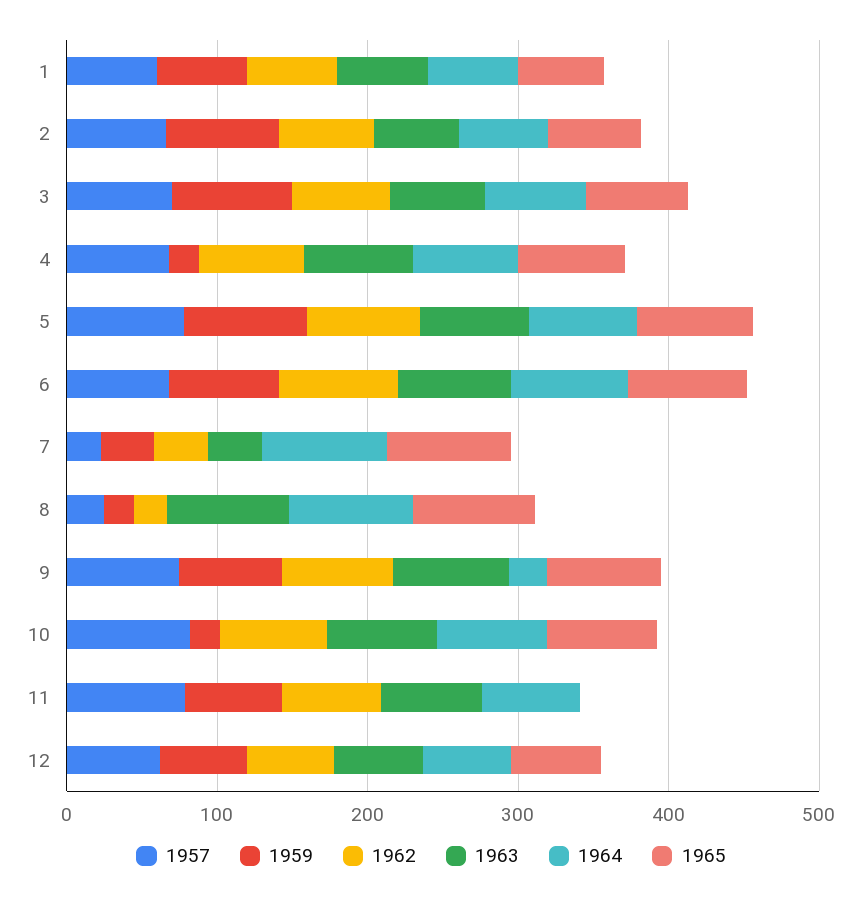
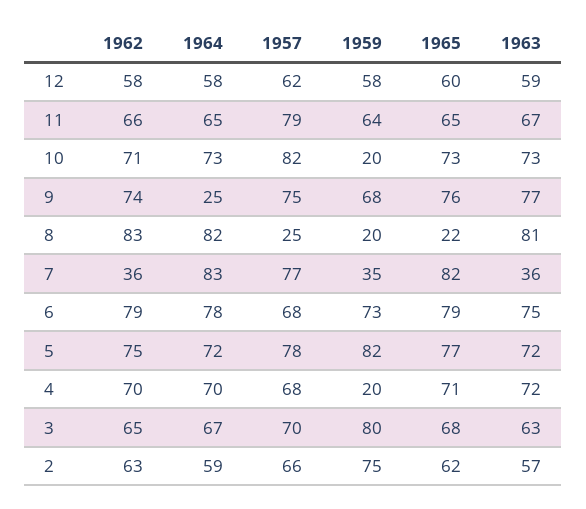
  {
    "1957": {
-     "1": 60,
      "2": 66,
      "3": 70,
      "4": 68,
      "5": 78,
      "6": 68,
-     "7": 20,
+     "7": 77,
      "8": 25,
      "9": 75,
      "10": 82,
      "11": 79,
      "12": 62
    },
    "1959": {
-     "1": 60,
      "2": 75,
      "3": 80,
      "4": 20,
      "5": 82,
      "6": 73,
      "7": 35,
      "8": 20,
      "9": 68,
      "10": 20,
      "11": 64,
      "12": 58
    },
    "1962": {
-     "1": 60,
      "2": 63,
      "3": 65,
      "4": 70,
      "5": 75,
      "6": 79,
      "7": 36,
-     "8": 20,
+     "8": 83,
      "9": 74,
      "10": 71,
      "11": 66,
      "12": 58
    },
    "1963": {
-     "1": 60,
      "2": 57,
      "3": 63,
      "4": 72,
      "5": 72,
      "6": 75,
      "7": 36,
      "8": 81,
      "9": 77,
      "10": 73,
      "11": 67,
      "12": 59
    },
    "1964": {
-     "1": 60,
      "2": 59,
      "3": 67,
      "4": 70,
      "5": 72,
      "6": 78,
      "7": 83,
      "8": 82,
      "9": 25,
      "10": 73,
      "11": 65,
      "12": 58
    },
    "1965": {
-     "1": 60,
      "2": 62,
      "3": 68,
      "4": 71,
      "5": 77,
      "6": 79,
      "7": 82,
-     "8": 80,
+     "8": 22,
      "9": 76,
      "10": 73,
-     "11": 0,
+     "11": 65,
      "12": 60
    }
  }

